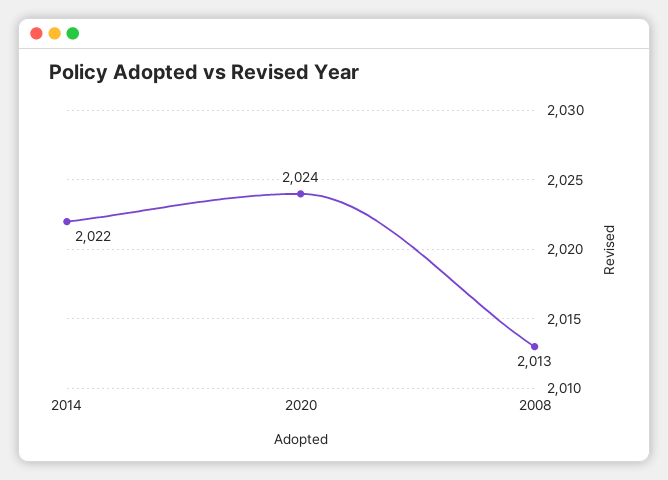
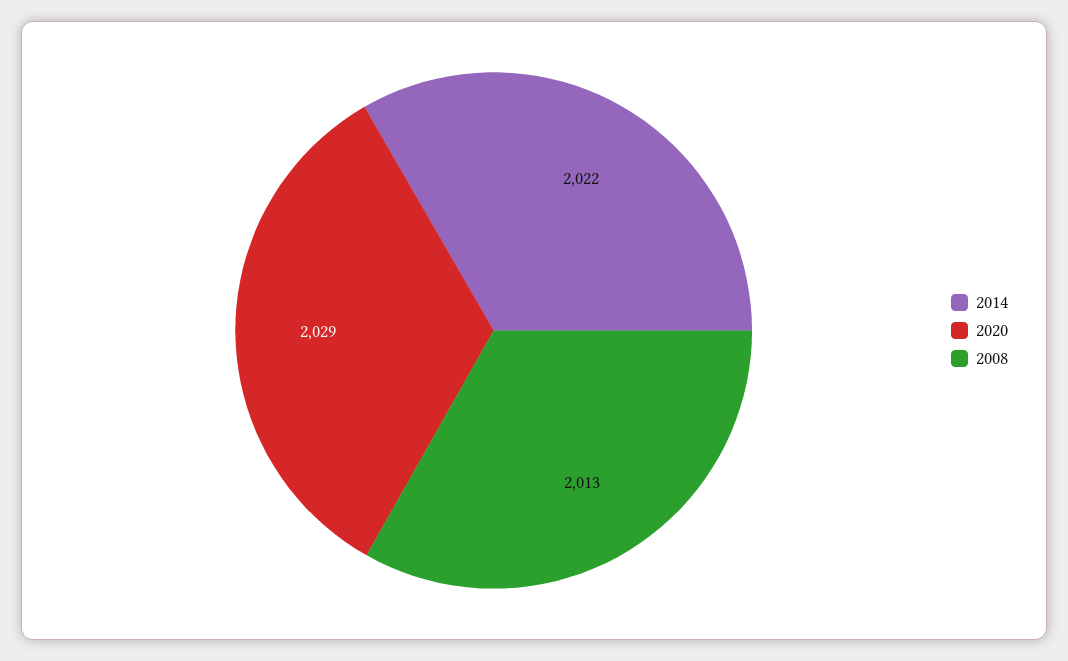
  {
    "2014": 2022,
-   "2020": 2024,
+   "2020": 2029,
    "2008": 2013
  }

